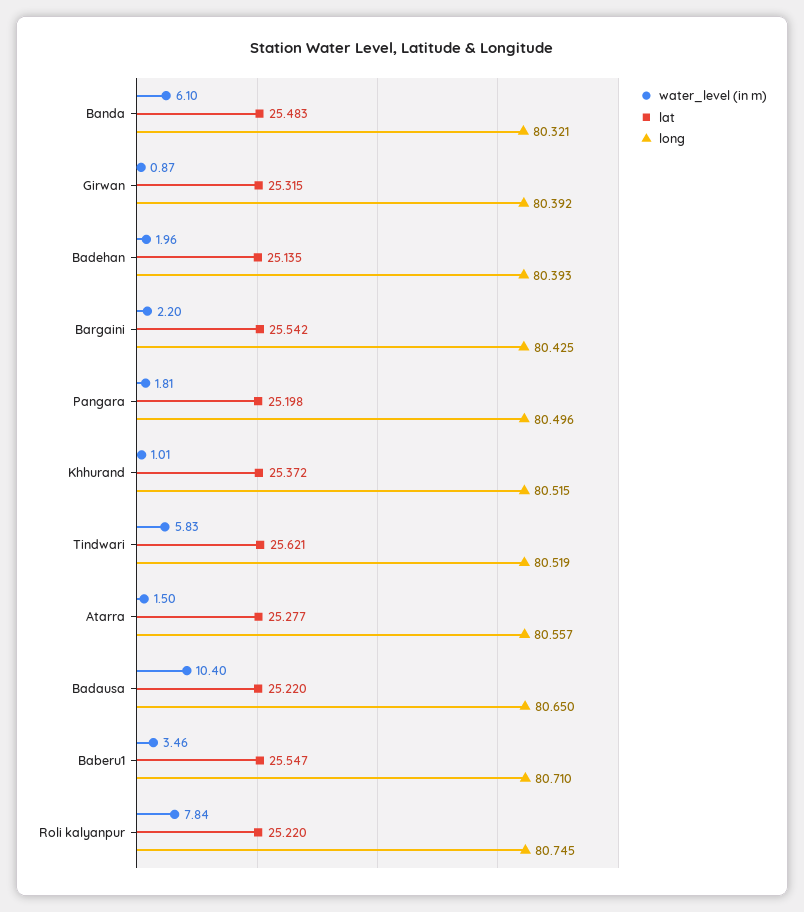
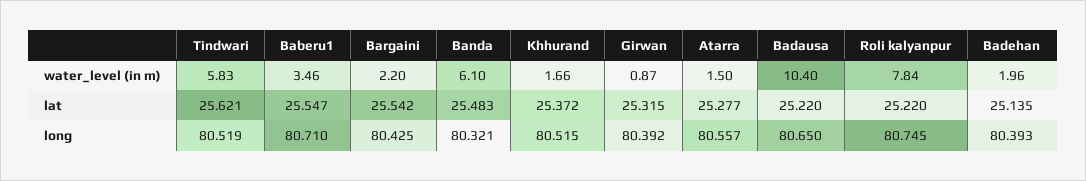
  {
    "water_level (in m)": {
      "Banda": 6.1,
      "Girwan": 0.87,
      "Badehan": 1.96,
      "Bargaini": 2.2,
-     "Pangara": 1.81,
-     "Khhurand": 1.01,
+     "Khhurand": 1.66,
      "Tindwari": 5.83,
      "Atarra": 1.5,
      "Badausa": 10.4,
      "Baberu1": 3.46,
      "Roli kalyanpur": 7.84
    },
    "lat": {
      "Banda": 25.483,
      "Girwan": 25.315,
      "Badehan": 25.135,
      "Bargaini": 25.542,
-     "Pangara": 25.198,
      "Khhurand": 25.372,
      "Tindwari": 25.621,
      "Atarra": 25.277,
      "Badausa": 25.22,
      "Baberu1": 25.547,
      "Roli kalyanpur": 25.22
    },
    "long": {
      "Banda": 80.321,
      "Girwan": 80.392,
      "Badehan": 80.393,
      "Bargaini": 80.425,
-     "Pangara": 80.496,
      "Khhurand": 80.515,
      "Tindwari": 80.519,
      "Atarra": 80.557,
      "Badausa": 80.65,
      "Baberu1": 80.71,
      "Roli kalyanpur": 80.745
    }
  }

